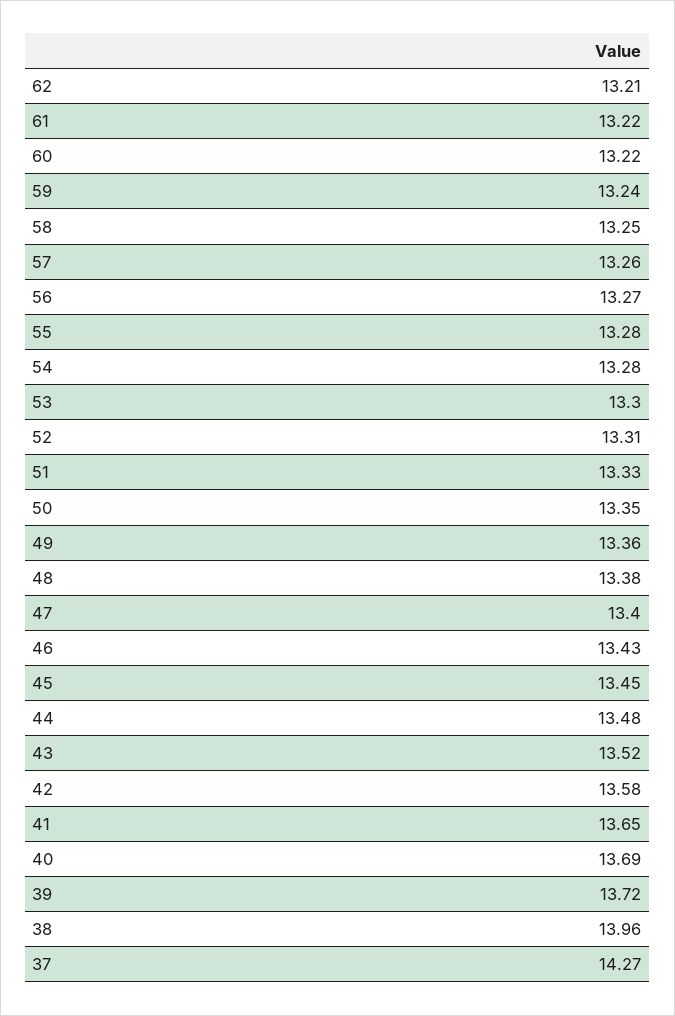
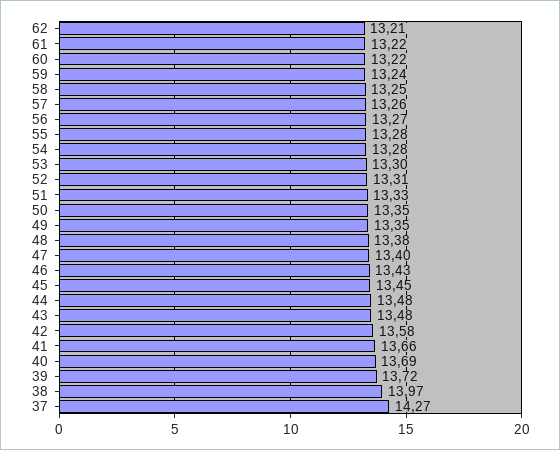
  {
    "62": 13.21,
    "61": 13.22,
    "60": 13.22,
    "59": 13.24,
    "58": 13.25,
    "57": 13.26,
    "56": 13.27,
    "55": 13.28,
    "54": 13.28,
    "53": 13.3,
    "52": 13.31,
    "51": 13.33,
    "50": 13.35,
-   "49": 13.36,
+   "49": 13.35,
    "48": 13.38,
    "47": 13.4,
    "46": 13.43,
    "45": 13.45,
    "44": 13.48,
-   "43": 13.52,
+   "43": 13.48,
    "42": 13.58,
-   "41": 13.65,
+   "41": 13.66,
    "40": 13.69,
    "39": 13.72,
-   "38": 13.96,
+   "38": 13.97,
    "37": 14.27
  }

